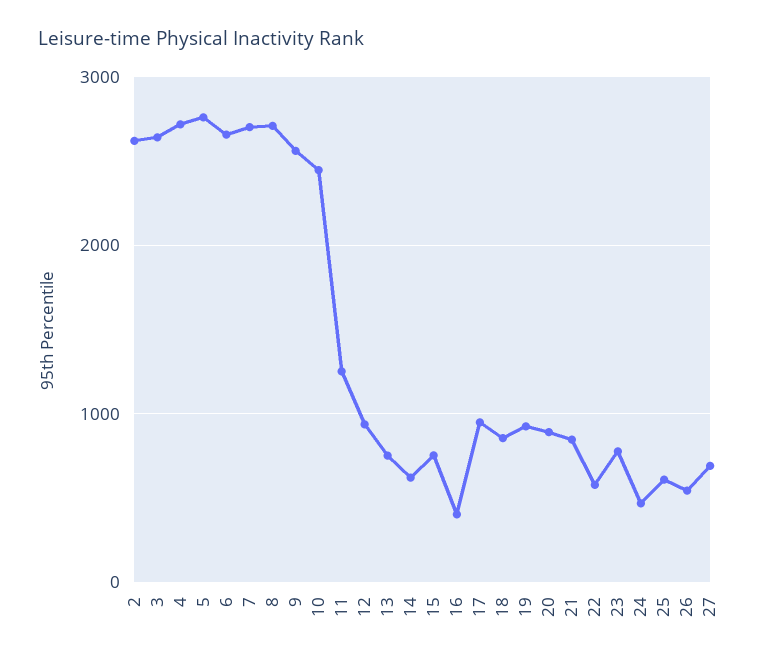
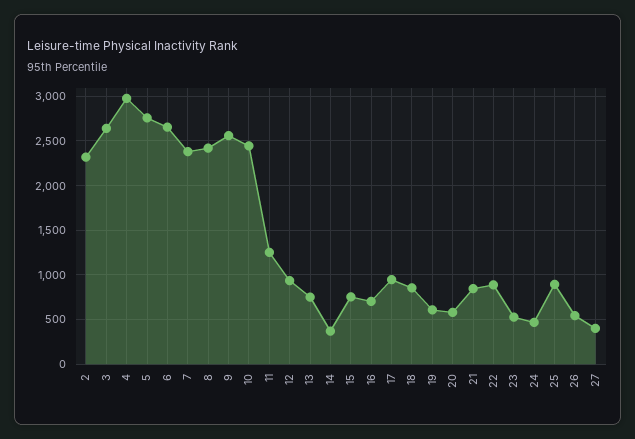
  {
-   "2": 2600,
+   "2": 2300,
    "3": 2600,
-   "4": 2700,
+   "4": 3000,
    "5": 2800,
    "6": 2700,
-   "7": 2700,
+   "7": 2400,
-   "8": 2700,
+   "8": 2400,
    "9": 2600,
    "10": 2400,
    "11": 1300,
    "12": 900,
    "13": 800,
-   "14": 600,
+   "14": 400,
    "15": 800,
-   "16": 400,
+   "16": 700,
    "17": 900,
    "18": 900,
-   "19": 900,
+   "19": 600,
-   "20": 900,
+   "20": 600,
    "21": 800,
-   "22": 600,
+   "22": 900,
-   "23": 800,
+   "23": 500,
    "24": 500,
-   "25": 600,
+   "25": 900,
    "26": 500,
-   "27": 700
+   "27": 400
  }

